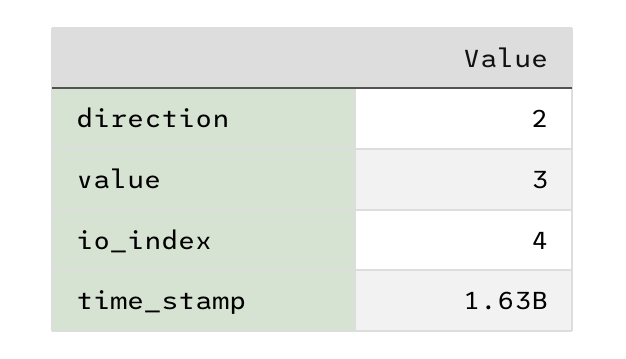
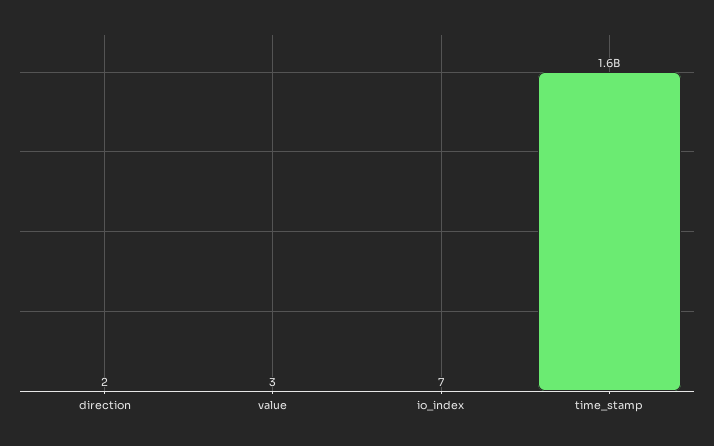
  {
    "direction": 2,
    "value": 3,
-   "io_index": 4,
+   "io_index": 7,
    "time_stamp": 1630000000
  }

